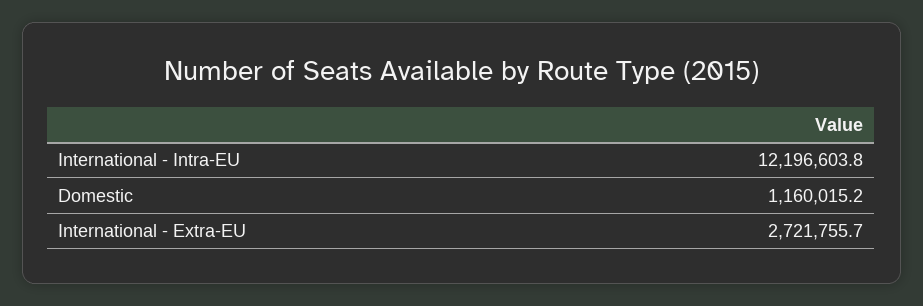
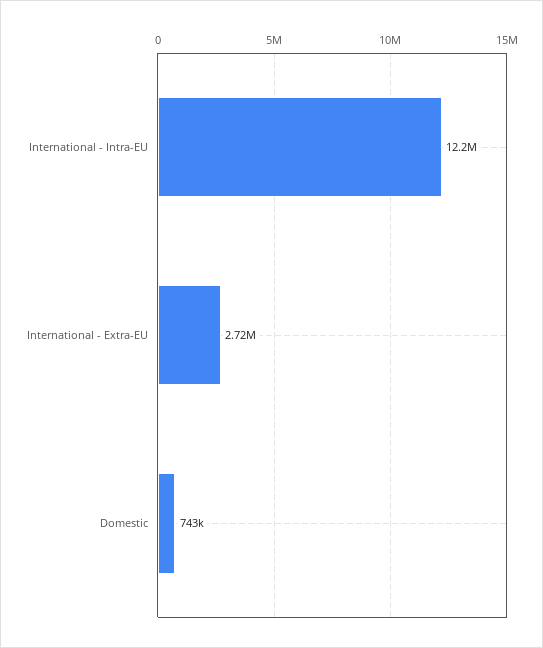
  {
    "International - Intra-EU": 12196603.8,
-   "Domestic": 1160015.2,
+   "Domestic": 743000,
    "International - Extra-EU": 2721755.7
  }

